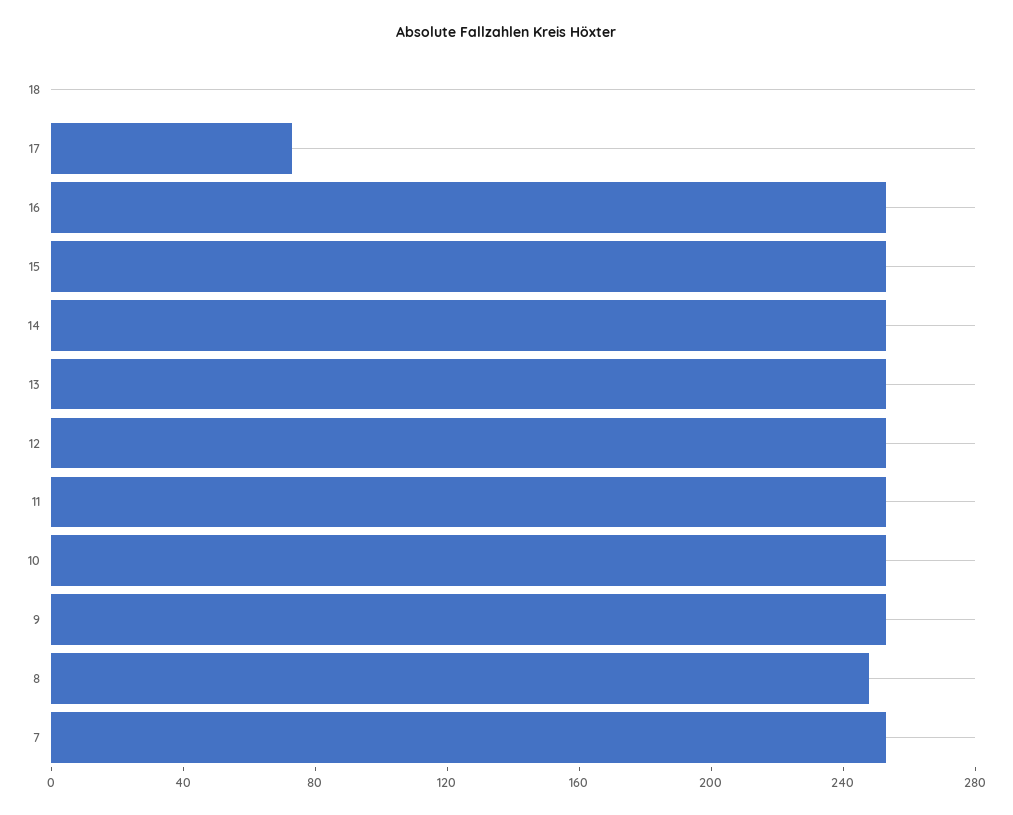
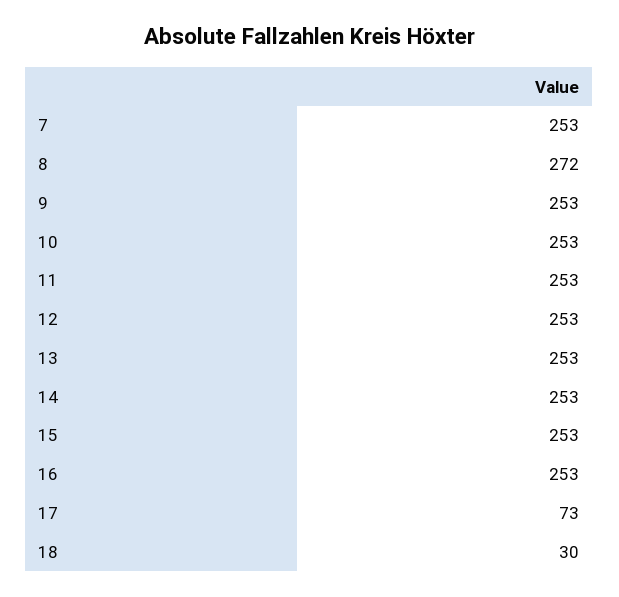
  {
-   "18": 0,
+   "18": 30,
    "17": 73,
    "16": 253,
    "15": 253,
    "14": 253,
    "13": 253,
    "12": 253,
    "11": 253,
    "10": 253,
    "9": 253,
-   "8": 250,
+   "8": 272,
    "7": 253
  }

